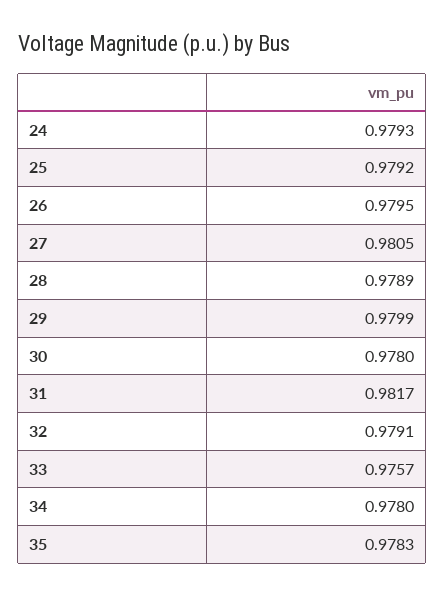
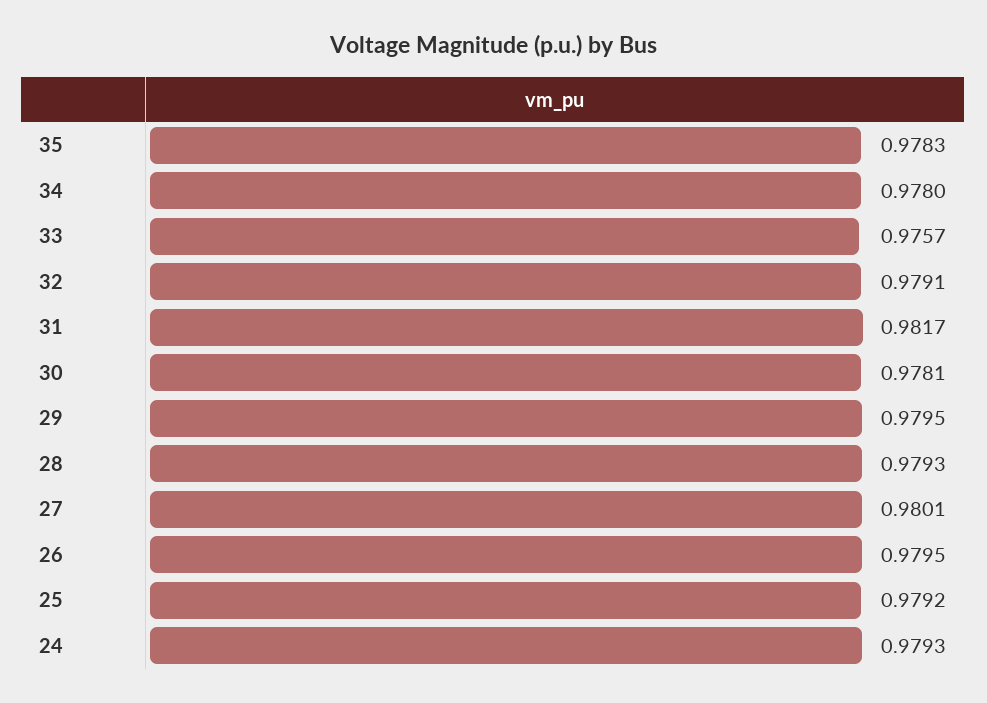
  {
    "24": 0.9793,
    "25": 0.9792,
    "26": 0.9795,
-   "27": 0.9805,
+   "27": 0.9801,
-   "28": 0.9789,
+   "28": 0.9793,
-   "29": 0.9799,
+   "29": 0.9795,
-   "30": 0.978,
+   "30": 0.9781,
    "31": 0.9817,
    "32": 0.9791,
    "33": 0.9757,
    "34": 0.978,
    "35": 0.9783
  }

